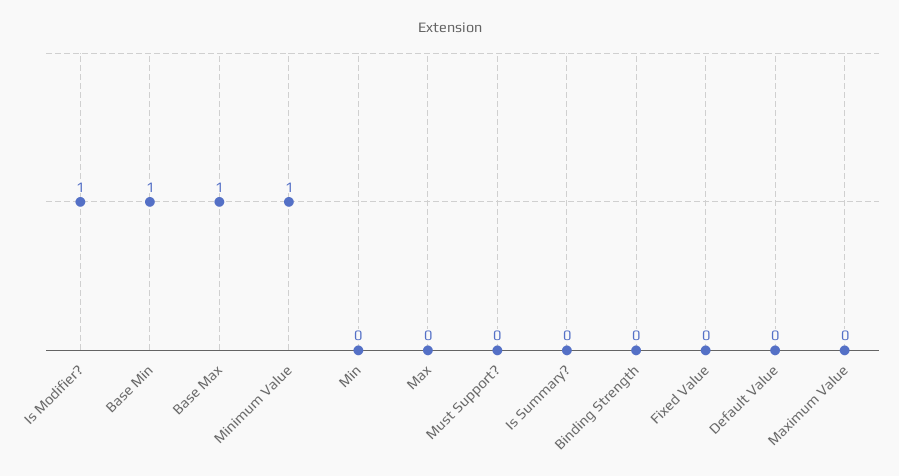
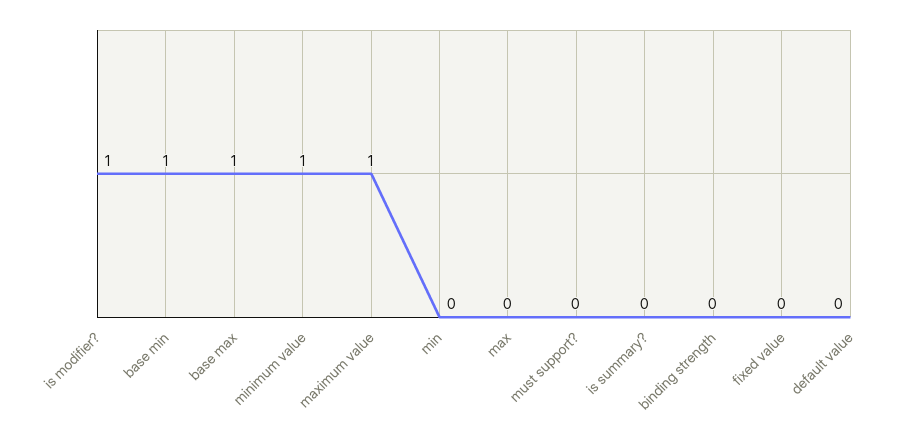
  {
    "Is Modifier?": 1,
    "Base Min": 1,
    "Base Max": 1,
    "Minimum Value": 1,
    "Min": 0,
    "Max": 0,
    "Must Support?": 0,
    "Is Summary?": 0,
    "Binding Strength": 0,
    "Fixed Value": 0,
    "Default Value": 0,
-   "Maximum Value": 0
+   "Maximum Value": 1
  }

